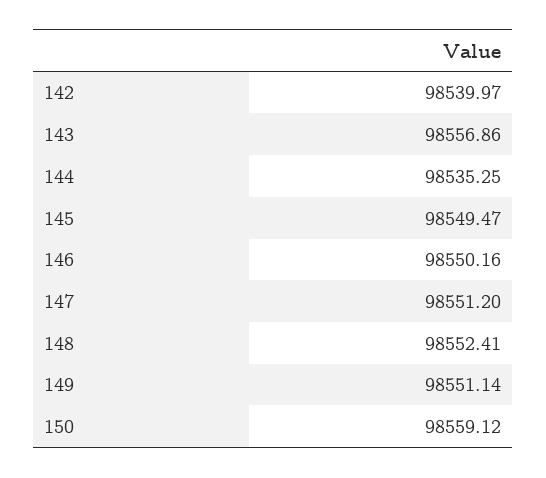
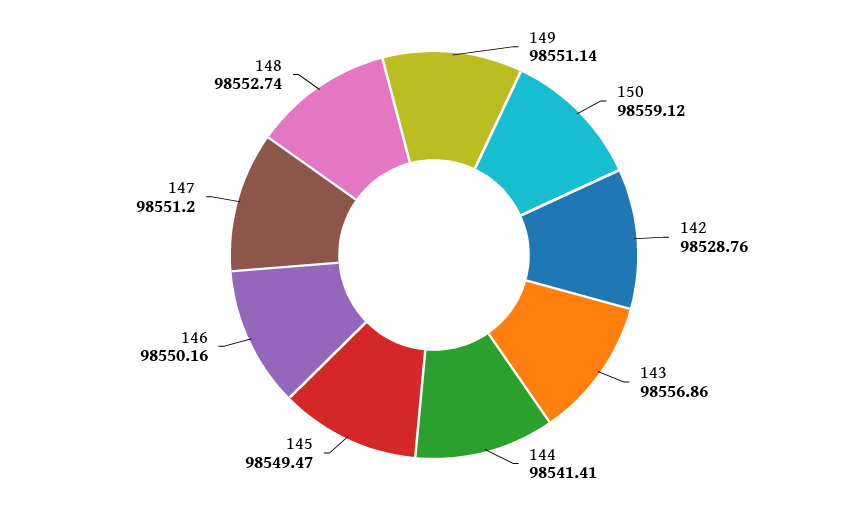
  {
-   "142": 98539.97,
+   "142": 98528.76,
    "143": 98556.86,
-   "144": 98535.25,
+   "144": 98541.41,
    "145": 98549.47,
    "146": 98550.16,
    "147": 98551.2,
-   "148": 98552.41,
+   "148": 98552.74,
    "149": 98551.14,
    "150": 98559.12
  }

